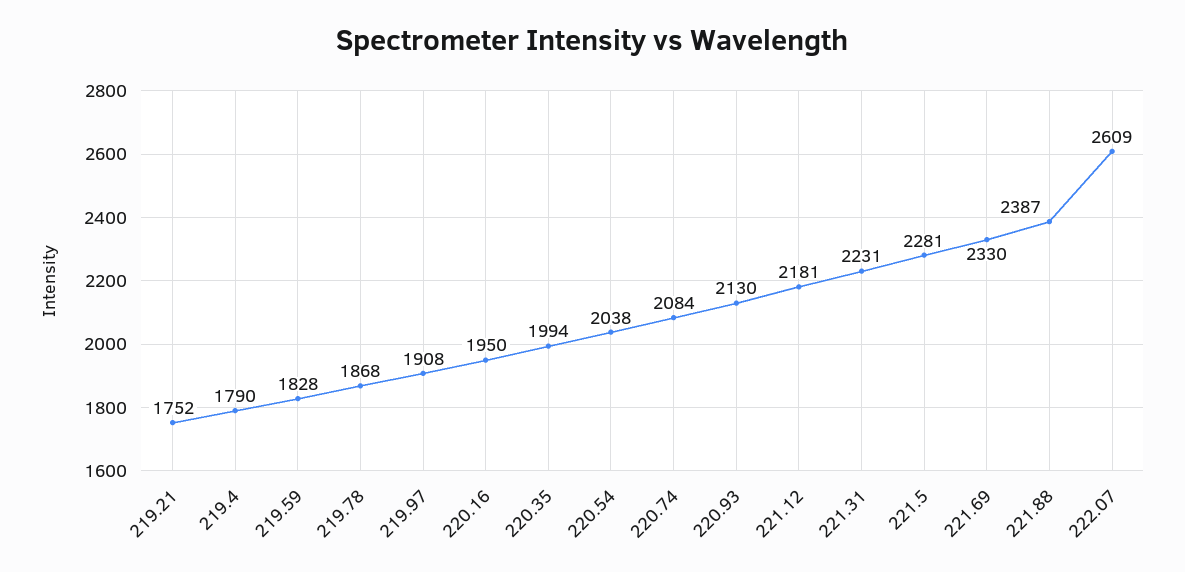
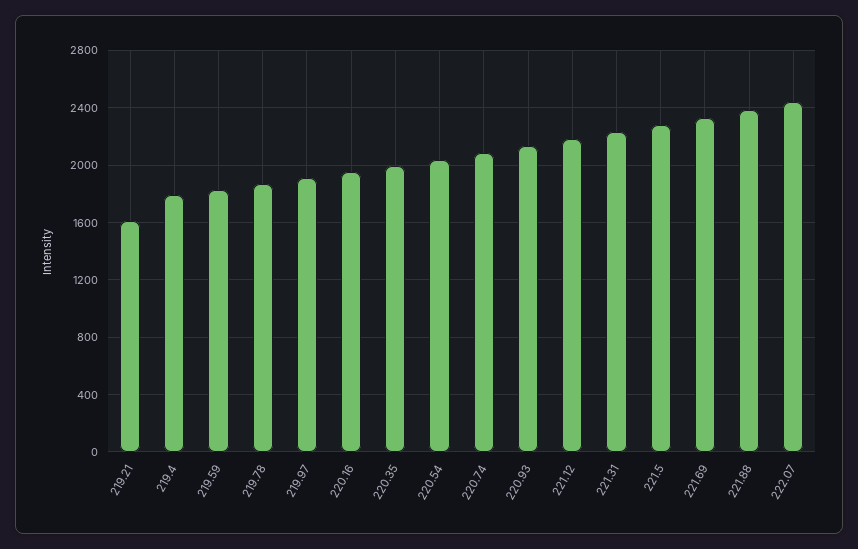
  {
-   "219.21": 1752,
+   "219.21": 1600,
    "219.4": 1790,
    "219.59": 1828,
    "219.78": 1868,
    "219.97": 1908,
    "220.16": 1950,
    "220.35": 1994,
    "220.54": 2038,
    "220.74": 2084,
    "220.93": 2130,
    "221.12": 2181,
    "221.31": 2231,
    "221.5": 2281,
    "221.69": 2330,
    "221.88": 2387,
-   "222.07": 2609
+   "222.07": 2450
  }

